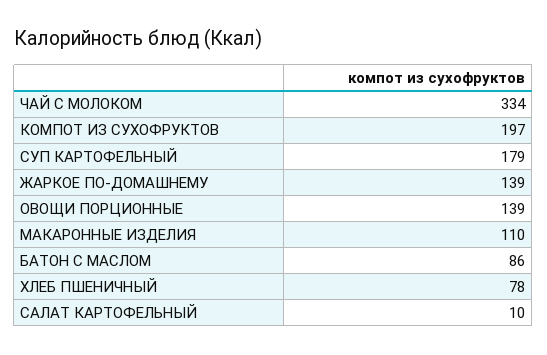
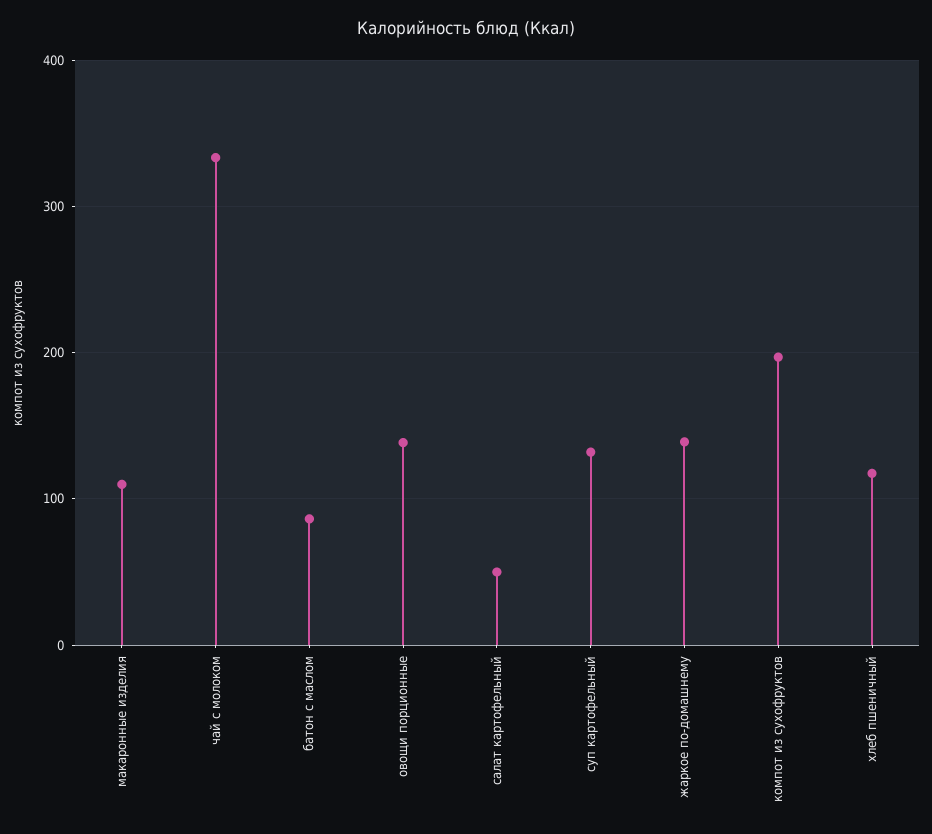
  {
    "ЧАЙ С МОЛОКОМ": 334,
    "КОМПОТ ИЗ СУХОФРУКТОВ": 197,
-   "СУП КАРТОФЕЛЬНЫЙ": 179,
+   "СУП КАРТОФЕЛЬНЫЙ": 130,
    "ЖАРКОЕ ПО-ДОМАШНЕМУ": 139,
    "ОВОЩИ ПОРЦИОННЫЕ": 139,
    "МАКАРОННЫЕ ИЗДЕЛИЯ": 110,
    "БАТОН С МАСЛОМ": 86,
-   "ХЛЕБ ПШЕНИЧНЫЙ": 78,
+   "ХЛЕБ ПШЕНИЧНЫЙ": 120,
-   "САЛАТ КАРТОФЕЛЬНЫЙ": 10
+   "САЛАТ КАРТОФЕЛЬНЫЙ": 50
  }

